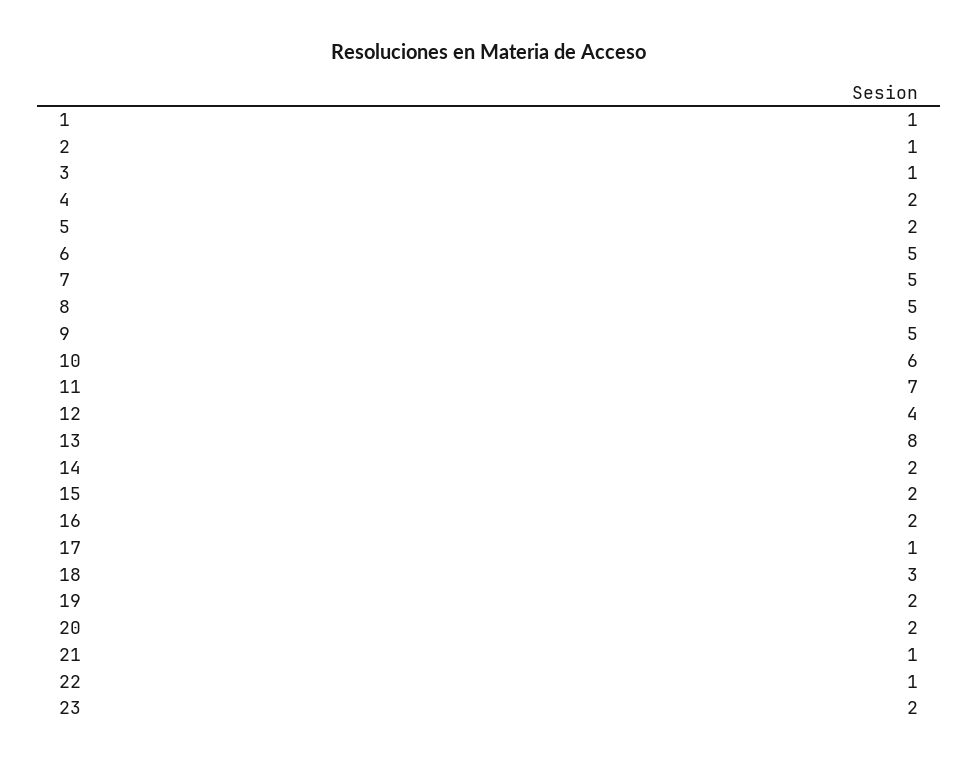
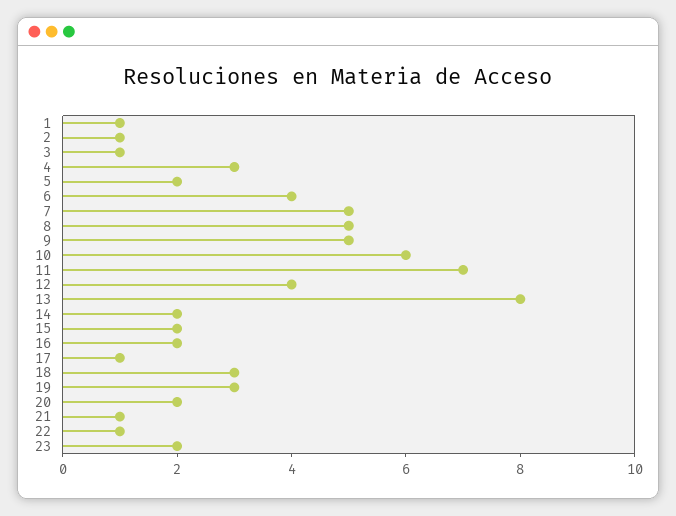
  {
    "1": 1,
    "2": 1,
    "3": 1,
-   "4": 2,
+   "4": 3,
    "5": 2,
-   "6": 5,
+   "6": 4,
    "7": 5,
    "8": 5,
    "9": 5,
    "10": 6,
    "11": 7,
    "12": 4,
    "13": 8,
    "14": 2,
    "15": 2,
    "16": 2,
    "17": 1,
    "18": 3,
-   "19": 2,
+   "19": 3,
    "20": 2,
    "21": 1,
    "22": 1,
    "23": 2
  }

